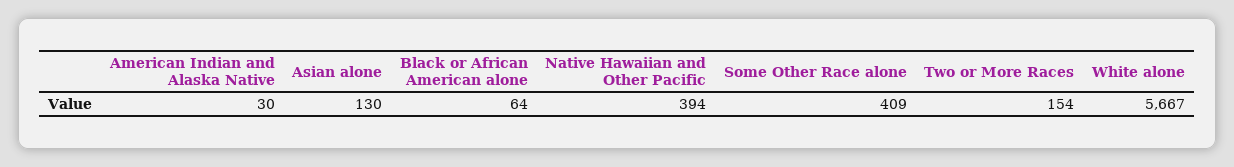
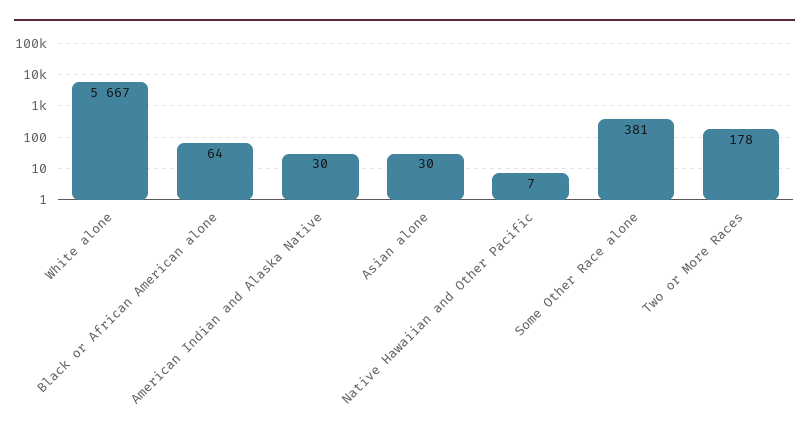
  {
    "American Indian and Alaska Native": 30,
-   "Asian alone": 130,
+   "Asian alone": 30,
    "Black or African American alone": 64,
-   "Native Hawaiian and Other Pacific": 394,
+   "Native Hawaiian and Other Pacific": 7,
-   "Some Other Race alone": 409,
+   "Some Other Race alone": 381,
-   "Two or More Races": 154,
+   "Two or More Races": 178,
    "White alone": 5667
  }

